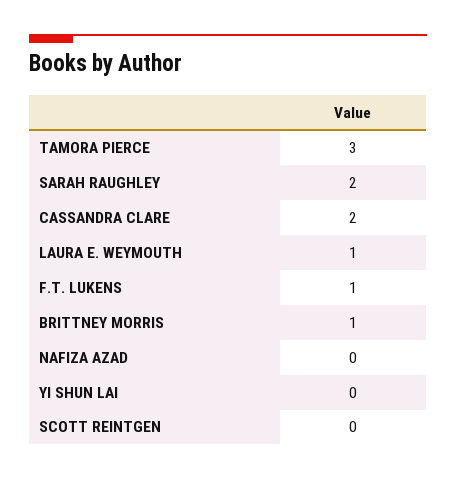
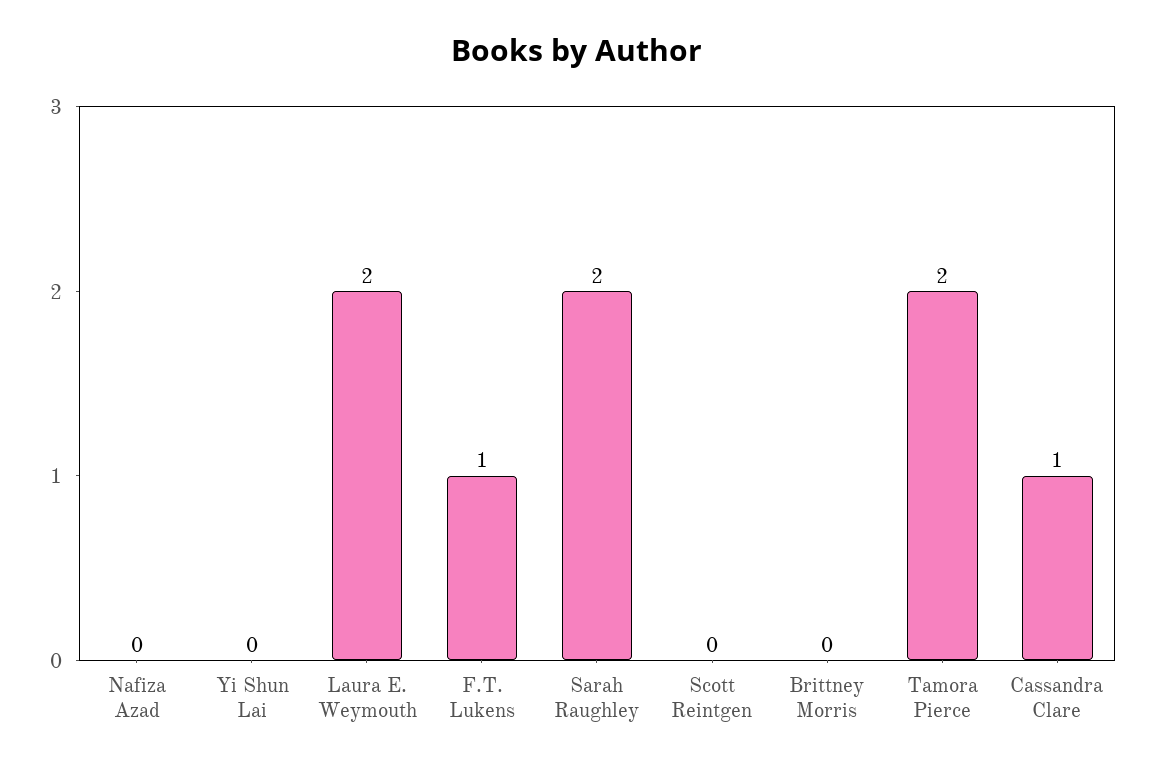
  {
-   "TAMORA PIERCE": 3,
+   "TAMORA PIERCE": 2,
    "SARAH RAUGHLEY": 2,
-   "CASSANDRA CLARE": 2,
+   "CASSANDRA CLARE": 1,
-   "LAURA E. WEYMOUTH": 1,
+   "LAURA E. WEYMOUTH": 2,
    "F.T. LUKENS": 1,
-   "BRITTNEY MORRIS": 1,
+   "BRITTNEY MORRIS": 0,
    "NAFIZA AZAD": 0,
    "YI SHUN LAI": 0,
    "SCOTT REINTGEN": 0
  }

